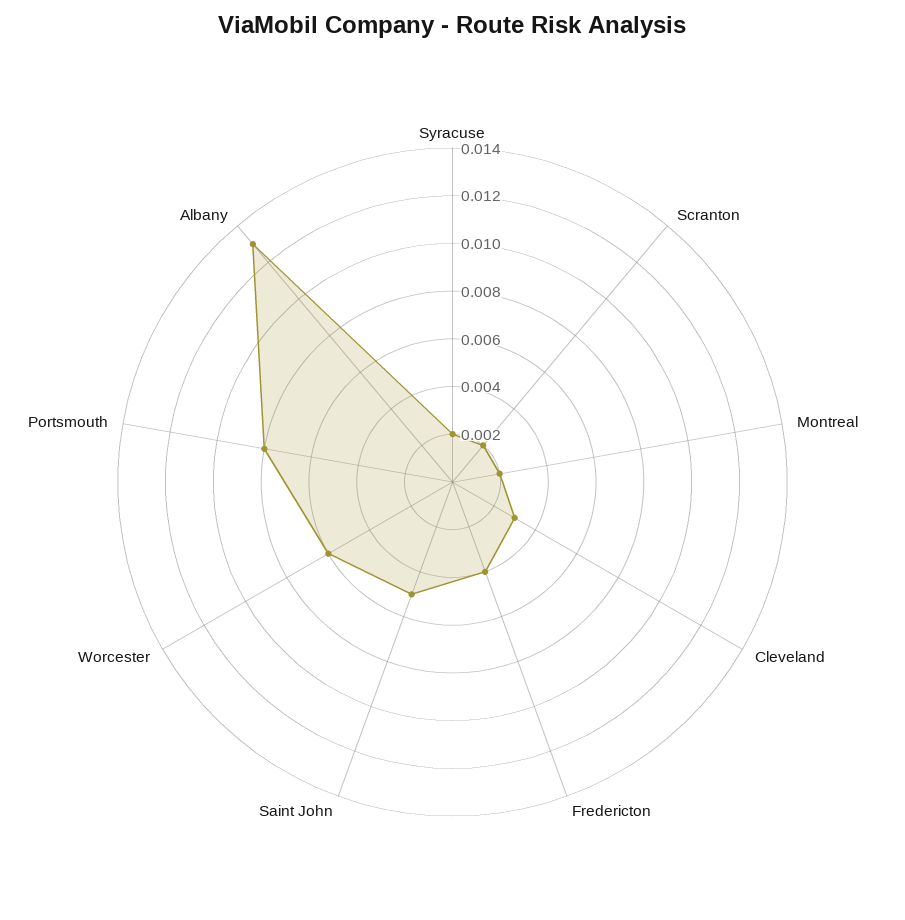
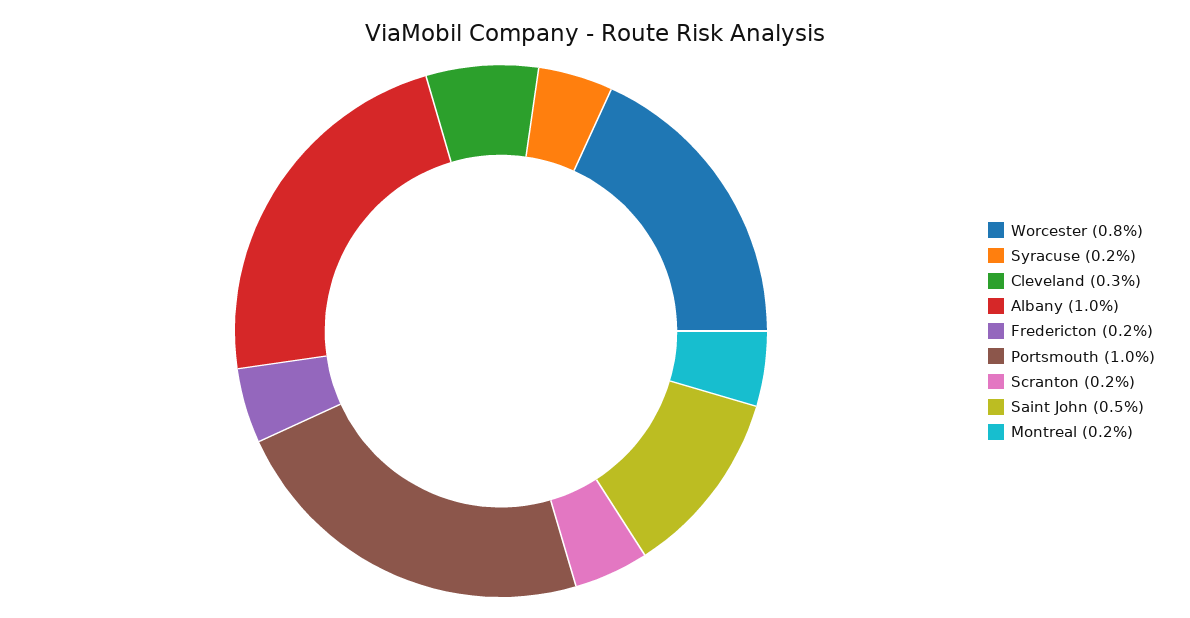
  {
    "Syracuse": 0.002,
    "Scranton": 0.002,
    "Montreal": 0.002,
    "Cleveland": 0.003,
-   "Fredericton": 0.004,
+   "Fredericton": 0.002,
    "Saint John": 0.005,
-   "Worcester": 0.006,
+   "Worcester": 0.008,
-   "Portsmouth": 0.008,
+   "Portsmouth": 0.01,
-   "Albany": 0.013
+   "Albany": 0.01
  }

